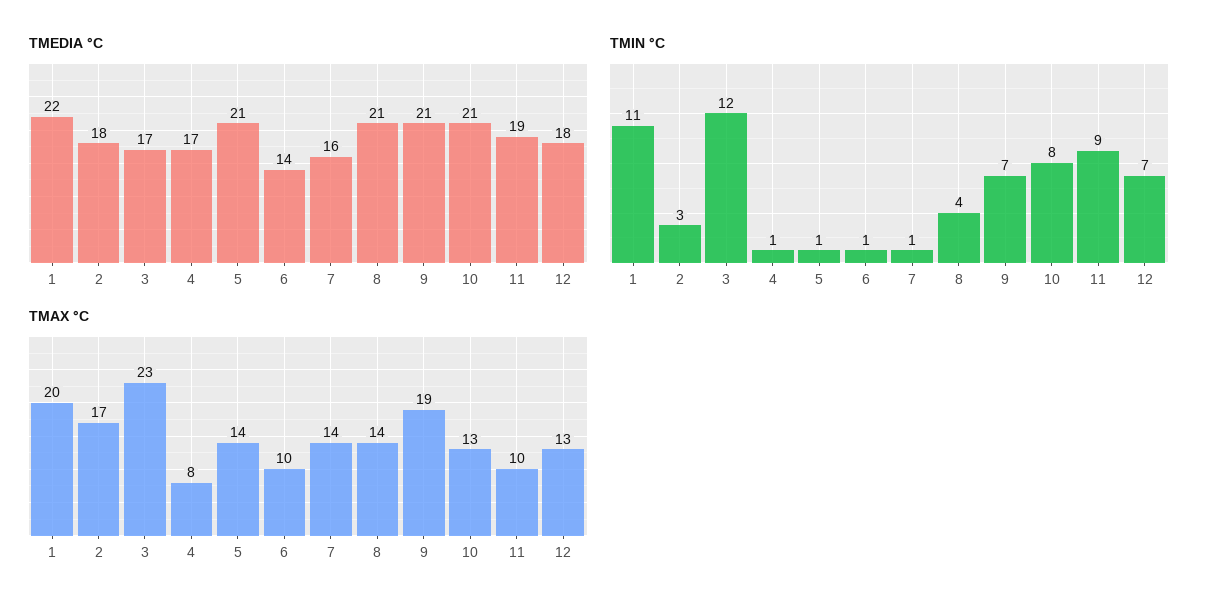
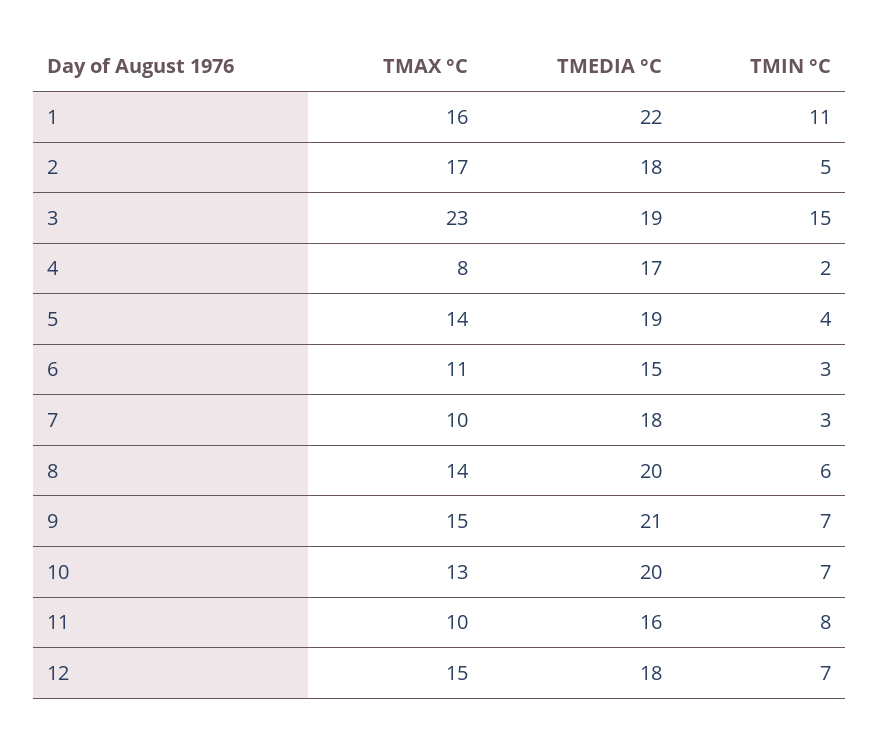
  {
    "TMEDIA °C": {
      "1": 22,
      "2": 18,
-     "3": 17,
+     "3": 19,
      "4": 17,
-     "5": 21,
+     "5": 19,
-     "6": 14,
+     "6": 15,
-     "7": 16,
+     "7": 18,
-     "8": 21,
+     "8": 20,
      "9": 21,
-     "10": 21,
+     "10": 20,
-     "11": 19,
+     "11": 16,
      "12": 18
    },
    "TMIN °C": {
      "1": 11,
-     "2": 3,
+     "2": 5,
-     "3": 12,
+     "3": 15,
-     "4": 1,
+     "4": 2,
-     "5": 1,
+     "5": 4,
-     "6": 1,
+     "6": 3,
-     "7": 1,
+     "7": 3,
-     "8": 4,
+     "8": 6,
      "9": 7,
-     "10": 8,
+     "10": 7,
-     "11": 9,
+     "11": 8,
      "12": 7
    },
    "TMAX °C": {
-     "1": 20,
+     "1": 16,
      "2": 17,
      "3": 23,
      "4": 8,
      "5": 14,
-     "6": 10,
+     "6": 11,
-     "7": 14,
+     "7": 10,
      "8": 14,
-     "9": 19,
+     "9": 15,
      "10": 13,
      "11": 10,
-     "12": 13
+     "12": 15
    }
  }

